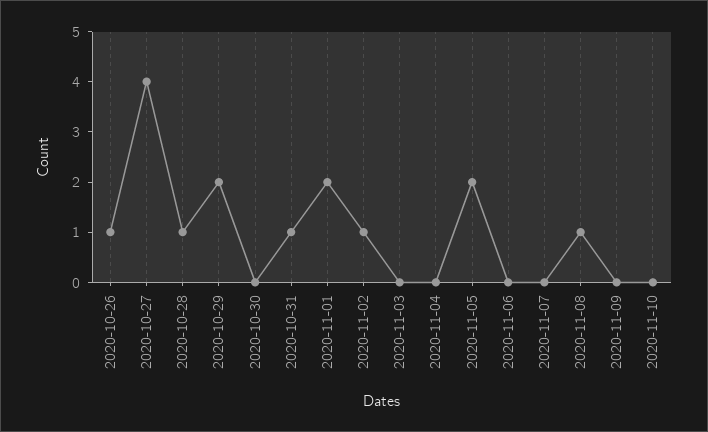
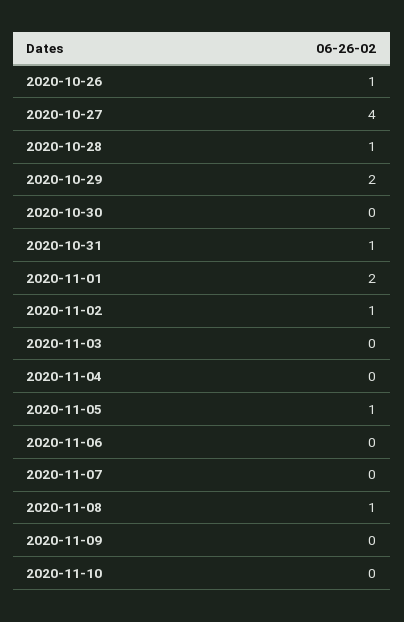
  {
    "2020-10-26": 1,
    "2020-10-27": 4,
    "2020-10-28": 1,
    "2020-10-29": 2,
    "2020-10-30": 0,
    "2020-10-31": 1,
    "2020-11-01": 2,
    "2020-11-02": 1,
    "2020-11-03": 0,
    "2020-11-04": 0,
-   "2020-11-05": 2,
+   "2020-11-05": 1,
    "2020-11-06": 0,
    "2020-11-07": 0,
    "2020-11-08": 1,
    "2020-11-09": 0,
    "2020-11-10": 0
  }

